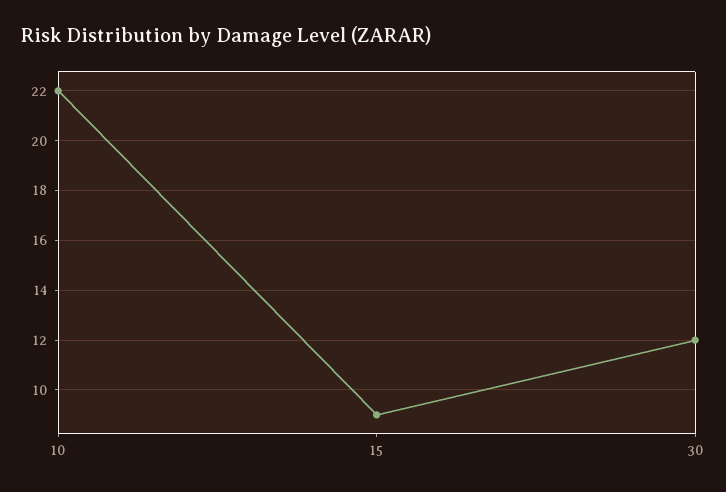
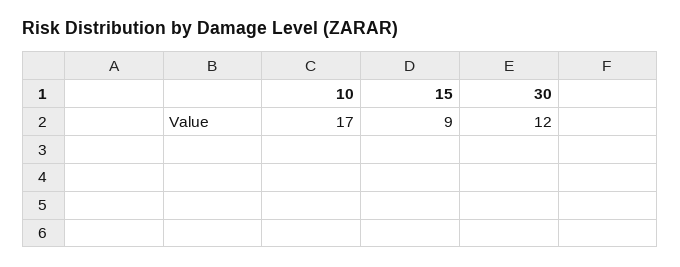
  {
-   "10": 22,
+   "10": 17,
    "15": 9,
    "30": 12
  }

